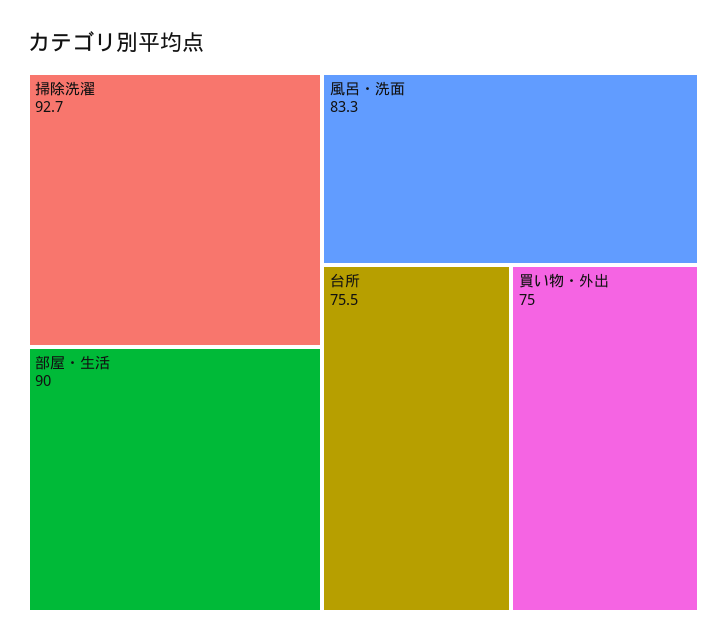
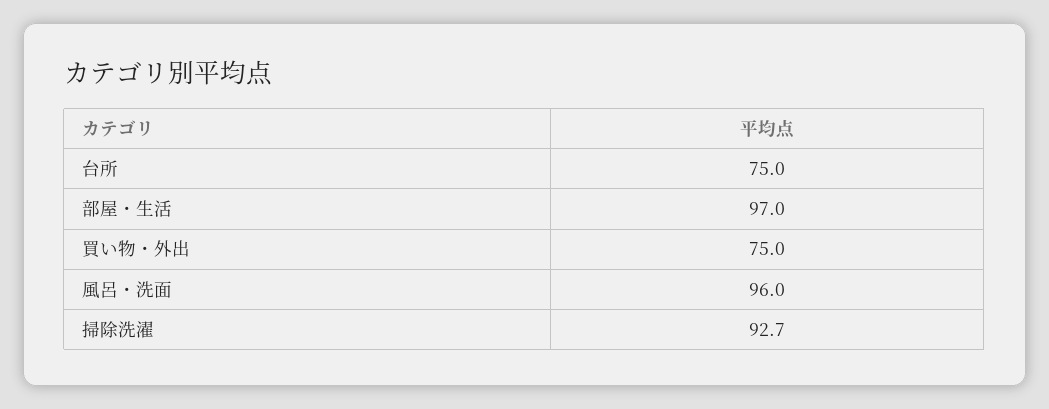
  {
    "掃除洗濯": 92.7,
-   "部屋・生活": 90,
+   "部屋・生活": 97,
-   "風呂・洗面": 83.3,
+   "風呂・洗面": 96,
-   "台所": 75.5,
+   "台所": 75,
    "買い物・外出": 75
  }

